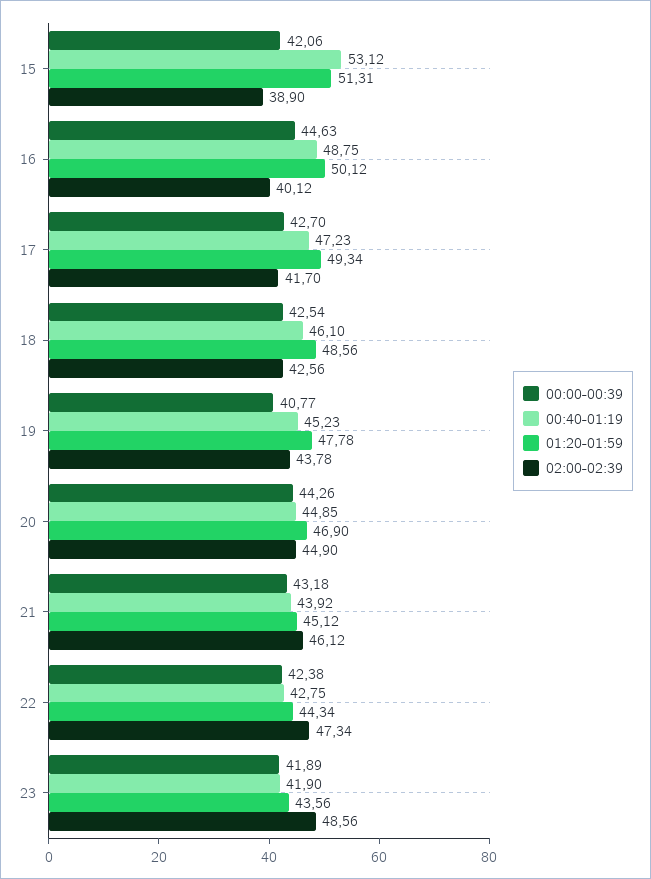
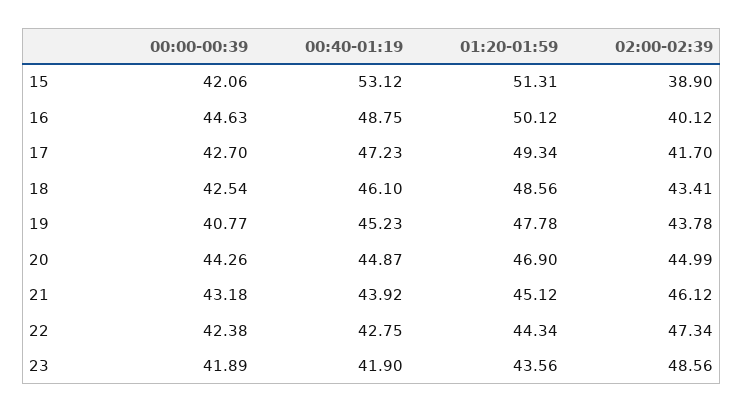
  {
    "00:00-00:39": {
      "15": 42.06,
      "16": 44.63,
      "17": 42.7,
      "18": 42.54,
      "19": 40.77,
      "20": 44.26,
      "21": 43.18,
      "22": 42.38,
      "23": 41.89
    },
    "00:40-01:19": {
      "15": 53.12,
      "16": 48.75,
      "17": 47.23,
      "18": 46.1,
      "19": 45.23,
-     "20": 44.85,
+     "20": 44.87,
      "21": 43.92,
      "22": 42.75,
      "23": 41.9
    },
    "01:20-01:59": {
      "15": 51.31,
      "16": 50.12,
      "17": 49.34,
      "18": 48.56,
      "19": 47.78,
      "20": 46.9,
      "21": 45.12,
      "22": 44.34,
      "23": 43.56
    },
    "02:00-02:39": {
      "15": 38.9,
      "16": 40.12,
      "17": 41.7,
-     "18": 42.56,
+     "18": 43.41,
      "19": 43.78,
-     "20": 44.9,
+     "20": 44.99,
      "21": 46.12,
      "22": 47.34,
      "23": 48.56
    }
  }

